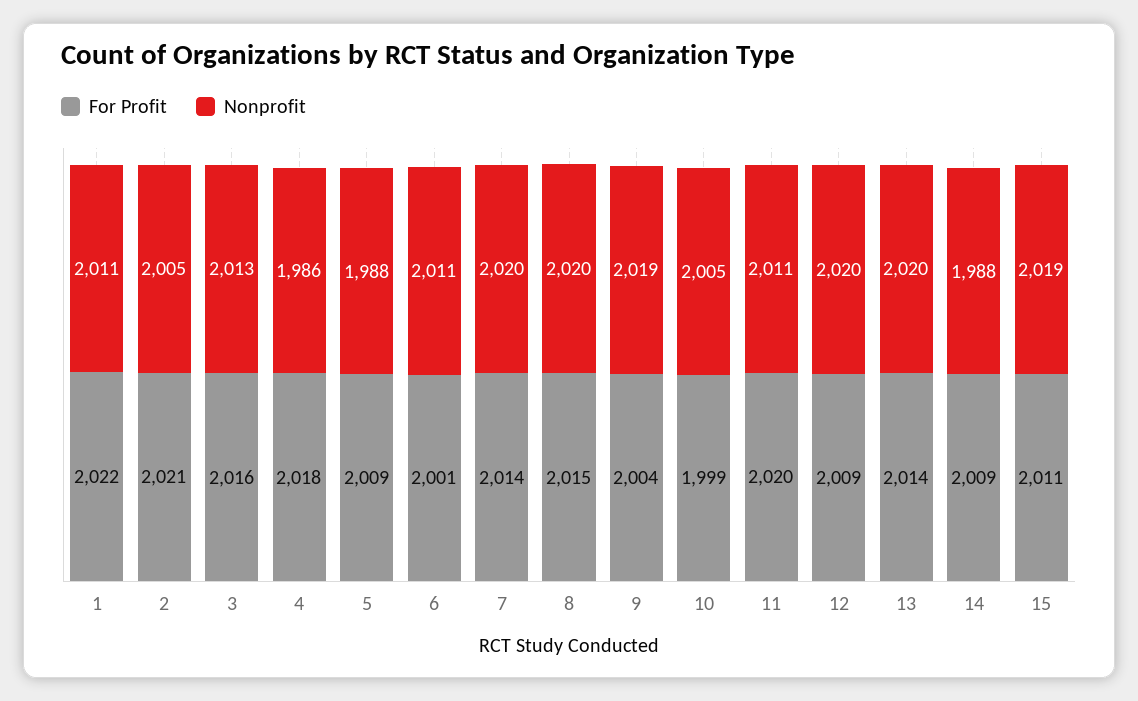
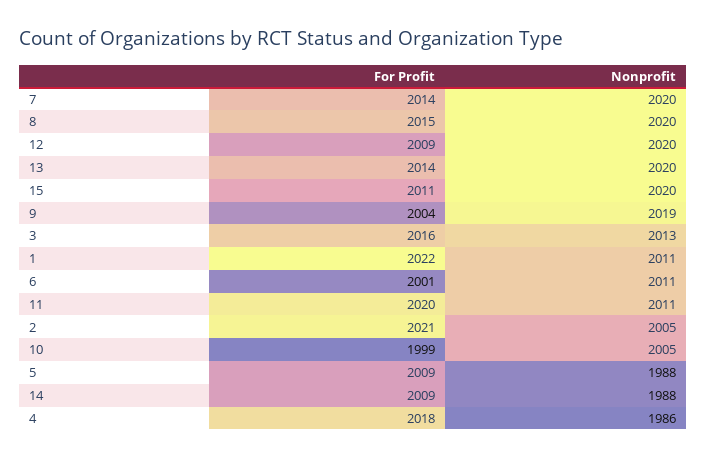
  {
    "For Profit": {
      "1": 2022,
      "2": 2021,
      "3": 2016,
      "4": 2018,
      "5": 2009,
      "6": 2001,
      "7": 2014,
      "8": 2015,
      "9": 2004,
      "10": 1999,
      "11": 2020,
      "12": 2009,
      "13": 2014,
      "14": 2009,
      "15": 2011
    },
    "Nonprofit": {
      "1": 2011,
      "2": 2005,
      "3": 2013,
      "4": 1986,
      "5": 1988,
      "6": 2011,
      "7": 2020,
      "8": 2020,
      "9": 2019,
      "10": 2005,
      "11": 2011,
      "12": 2020,
      "13": 2020,
      "14": 1988,
-     "15": 2019
+     "15": 2020
    }
  }

